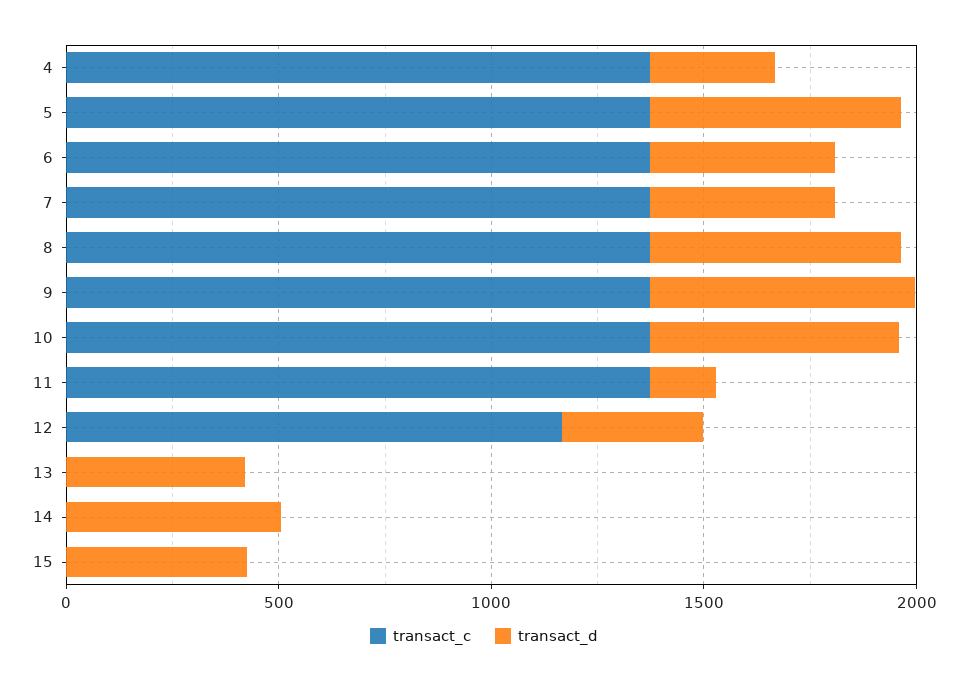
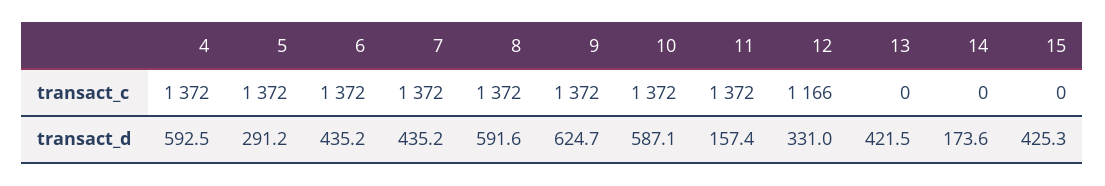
  {
    "transact_c": {
      "4": 1372,
      "5": 1372,
      "6": 1372,
      "7": 1372,
      "8": 1372,
      "9": 1372,
      "10": 1372,
      "11": 1372,
      "12": 1166,
      "13": 0,
      "14": 0,
      "15": 0
    },
    "transact_d": {
-     "4": 300,
+     "4": 592.5,
-     "5": 600,
+     "5": 291.2,
      "6": 435.2,
      "7": 435.2,
      "8": 591.6,
      "9": 624.7,
      "10": 587.1,
      "11": 157.4,
      "12": 331,
      "13": 421.5,
-     "14": 500,
+     "14": 173.6,
      "15": 425.3
    }
  }

